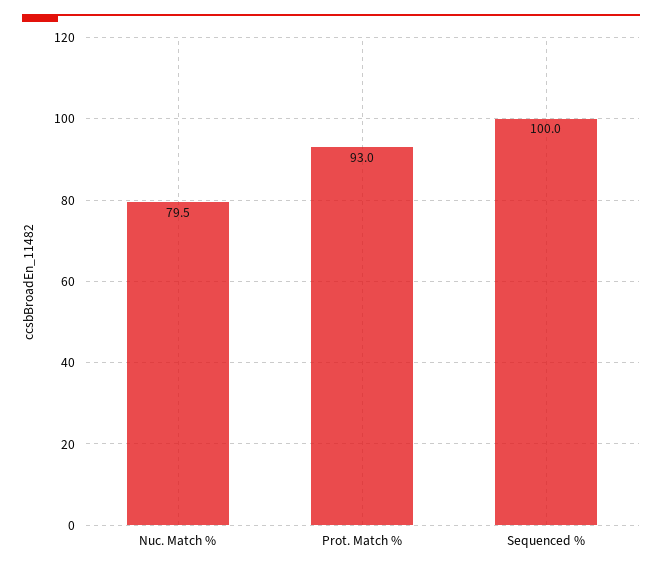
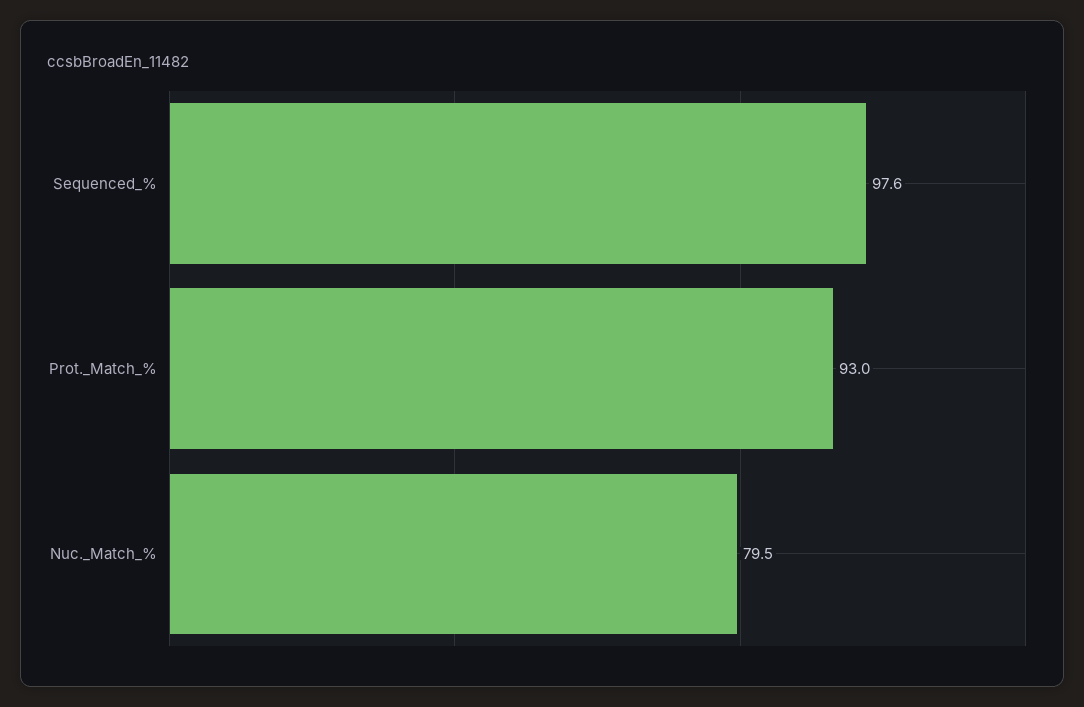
  {
    "Nuc. Match %": 79.5,
    "Prot. Match %": 93,
-   "Sequenced %": 100
+   "Sequenced %": 97.6
  }

